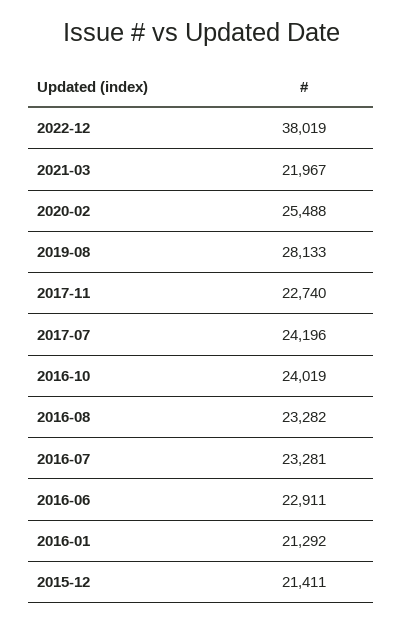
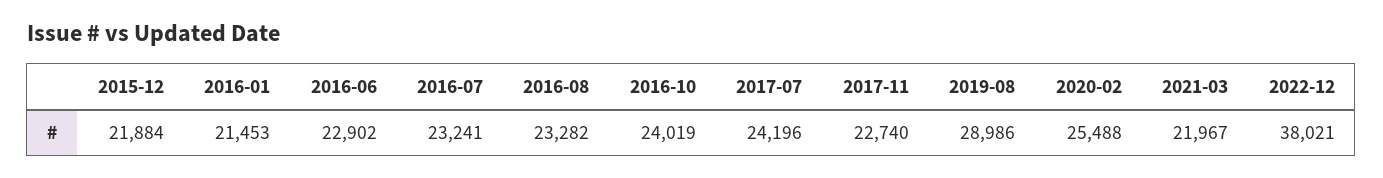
  {
-   "2022-12": 38019,
+   "2022-12": 38021,
    "2021-03": 21967,
    "2020-02": 25488,
-   "2019-08": 28133,
+   "2019-08": 28986,
    "2017-11": 22740,
    "2017-07": 24196,
    "2016-10": 24019,
    "2016-08": 23282,
-   "2016-07": 23281,
+   "2016-07": 23241,
-   "2016-06": 22911,
+   "2016-06": 22902,
-   "2016-01": 21292,
+   "2016-01": 21453,
-   "2015-12": 21411
+   "2015-12": 21884
  }

